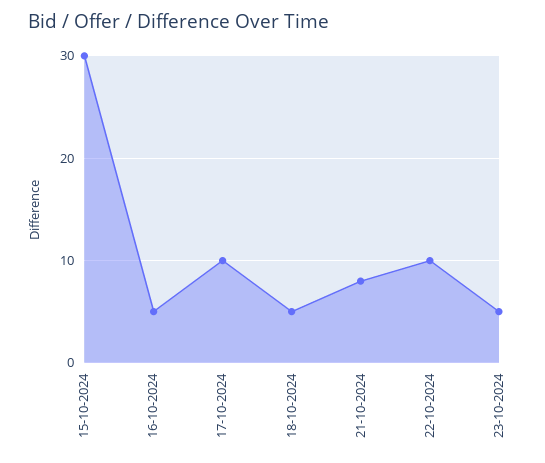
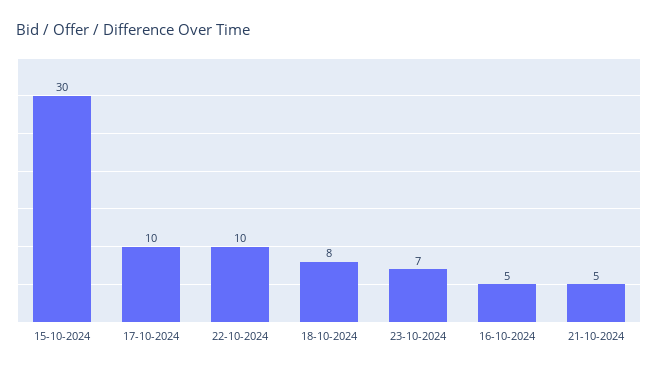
  {
    "15-10-2024": 30,
    "16-10-2024": 5,
    "17-10-2024": 10,
-   "18-10-2024": 5,
+   "18-10-2024": 8,
-   "21-10-2024": 8,
+   "21-10-2024": 5,
    "22-10-2024": 10,
-   "23-10-2024": 5
+   "23-10-2024": 7
  }

